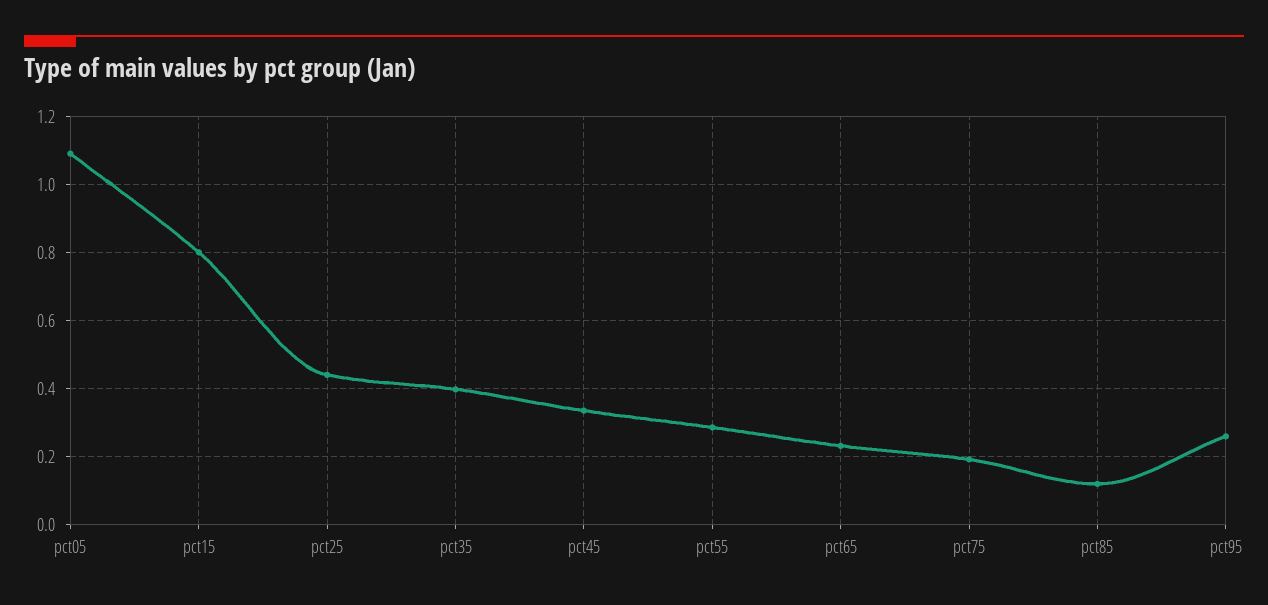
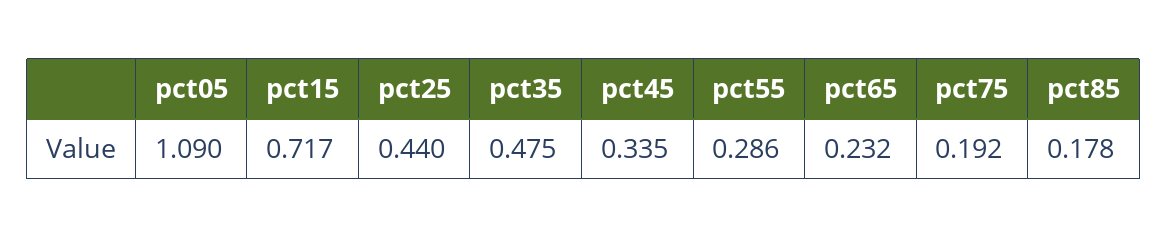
  {
    "pct05": 1.09,
-   "pct15": 0.8,
+   "pct15": 0.717,
    "pct25": 0.44,
-   "pct35": 0.4,
+   "pct35": 0.475,
    "pct45": 0.335,
    "pct55": 0.286,
    "pct65": 0.232,
    "pct75": 0.192,
-   "pct85": 0.12,
+   "pct85": 0.178
-   "pct95": 0.26
  }

